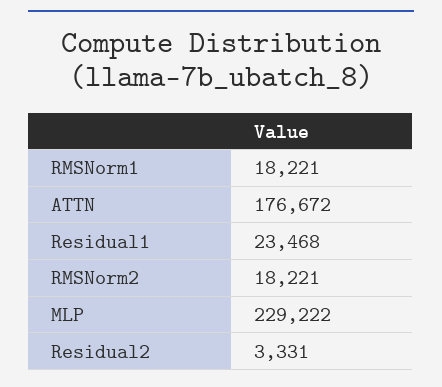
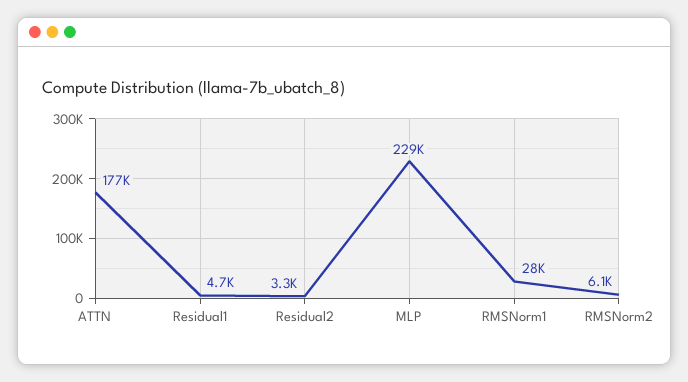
  {
-   "RMSNorm1": 18221,
+   "RMSNorm1": 28000,
    "ATTN": 176672,
-   "Residual1": 23468,
+   "Residual1": 4700,
-   "RMSNorm2": 18221,
+   "RMSNorm2": 6100,
    "MLP": 229222,
    "Residual2": 3331
  }

